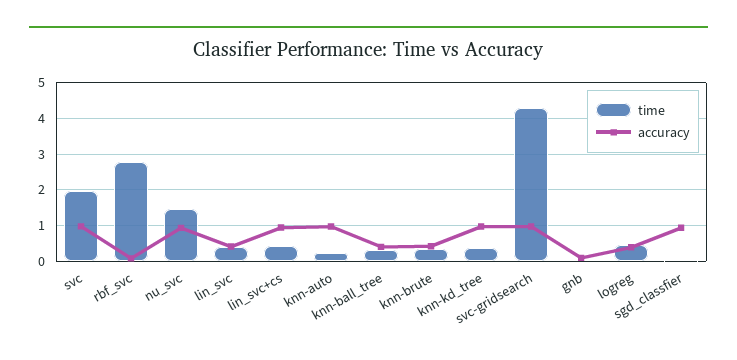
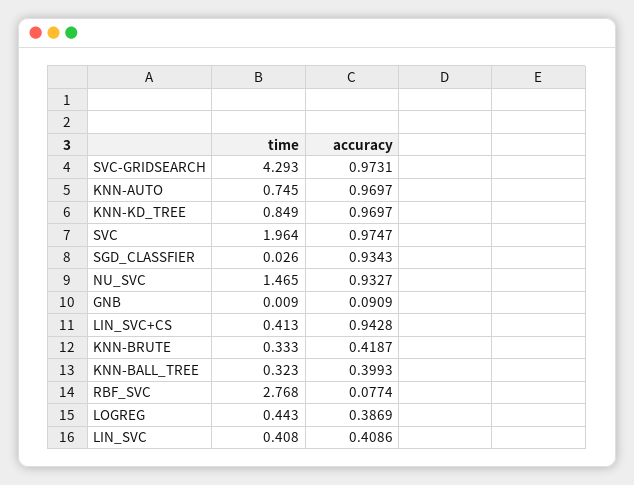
  {
    "time": {
      "svc": 1.964,
      "rbf_svc": 2.768,
      "nu_svc": 1.465,
      "lin_svc": 0.408,
      "lin_svc+cs": 0.413,
-     "knn-auto": 0.2,
+     "knn-auto": 0.745,
      "knn-ball_tree": 0.323,
      "knn-brute": 0.333,
-     "knn-kd_tree": 0.4,
+     "knn-kd_tree": 0.849,
      "svc-gridsearch": 4.293,
      "gnb": 0.009,
      "logreg": 0.443,
      "sgd_classfier": 0.026
    },
    "accuracy": {
      "svc": 0.9747,
      "rbf_svc": 0.0774,
      "nu_svc": 0.9327,
      "lin_svc": 0.4086,
      "lin_svc+cs": 0.9428,
      "knn-auto": 0.9697,
      "knn-ball_tree": 0.3993,
      "knn-brute": 0.4187,
      "knn-kd_tree": 0.9697,
      "svc-gridsearch": 0.9731,
      "gnb": 0.0909,
      "logreg": 0.3869,
      "sgd_classfier": 0.9343
    }
  }

